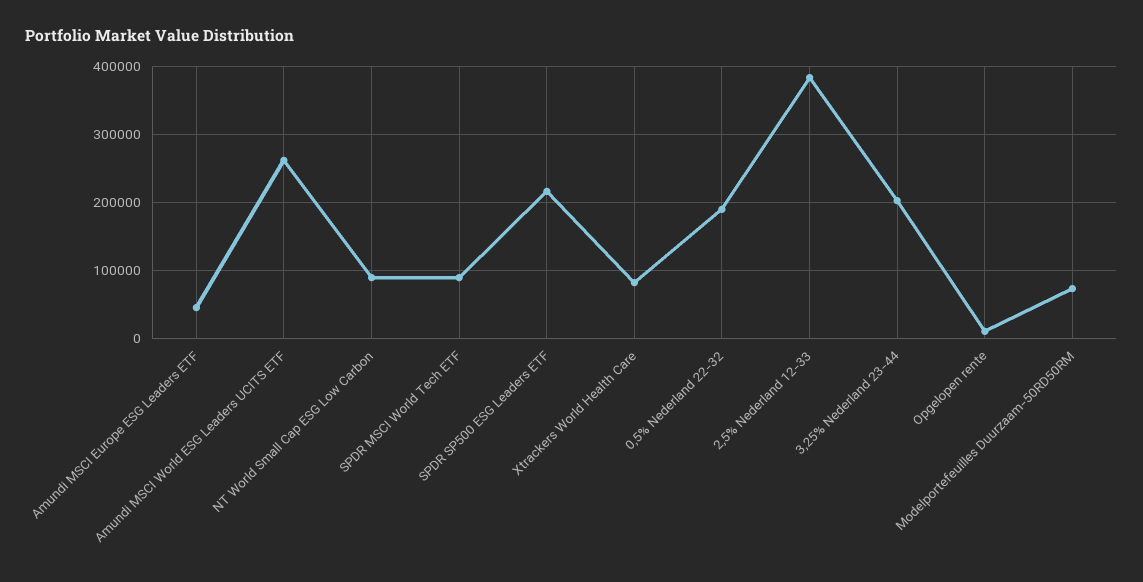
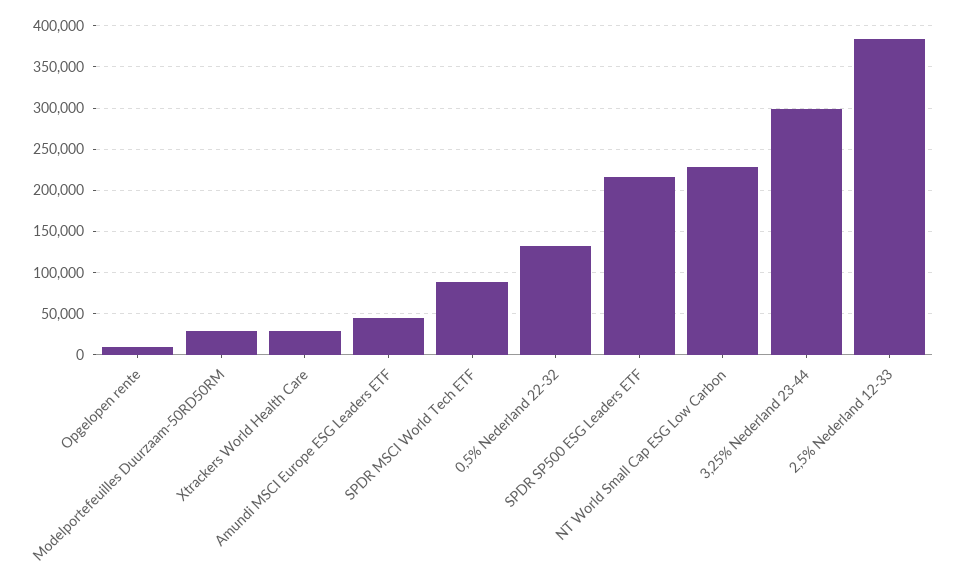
  {
    "Amundi MSCI Europe ESG Leaders ETF": 40000,
-   "Amundi MSCI World ESG Leaders UCITS ETF": 260000,
-   "NT World Small Cap ESG Low Carbon": 90000,
+   "NT World Small Cap ESG Low Carbon": 230000,
    "SPDR MSCI World Tech ETF": 90000,
    "SPDR SP500 ESG Leaders ETF": 220000,
-   "Xtrackers World Health Care": 80000,
+   "Xtrackers World Health Care": 30000,
-   "0,5% Nederland 22-32": 190000,
+   "0,5% Nederland 22-32": 130000,
    "2,5% Nederland 12-33": 380000,
-   "3,25% Nederland 23-44": 200000,
+   "3,25% Nederland 23-44": 300000,
    "Opgelopen rente": 10000,
-   "Modelportefeuilles Duurzaam-50RD50RM": 70000
+   "Modelportefeuilles Duurzaam-50RD50RM": 30000
  }

